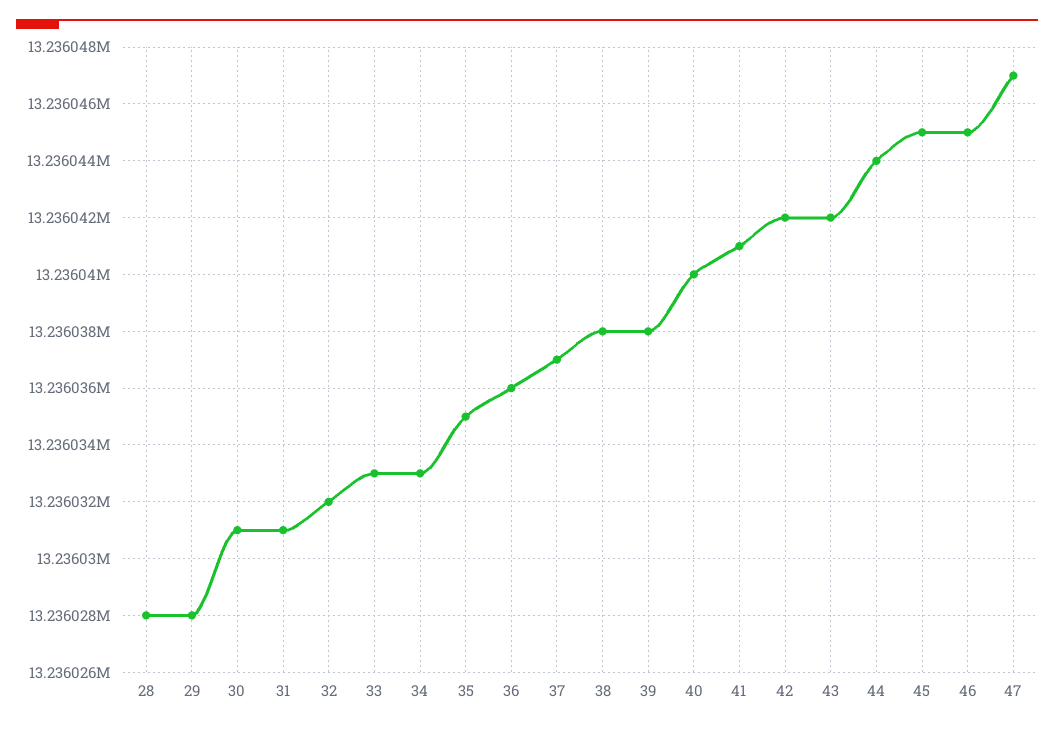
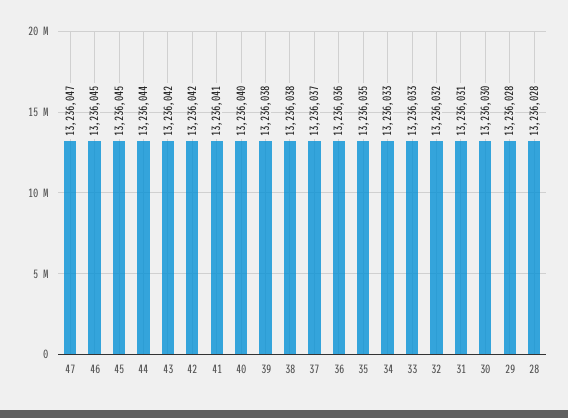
  {
    "28": 13236028,
    "29": 13236028,
-   "30": 13236031,
+   "30": 13236030,
    "31": 13236031,
    "32": 13236032,
    "33": 13236033,
    "34": 13236033,
    "35": 13236035,
    "36": 13236036,
    "37": 13236037,
    "38": 13236038,
    "39": 13236038,
    "40": 13236040,
    "41": 13236041,
    "42": 13236042,
    "43": 13236042,
    "44": 13236044,
    "45": 13236045,
    "46": 13236045,
    "47": 13236047
  }

